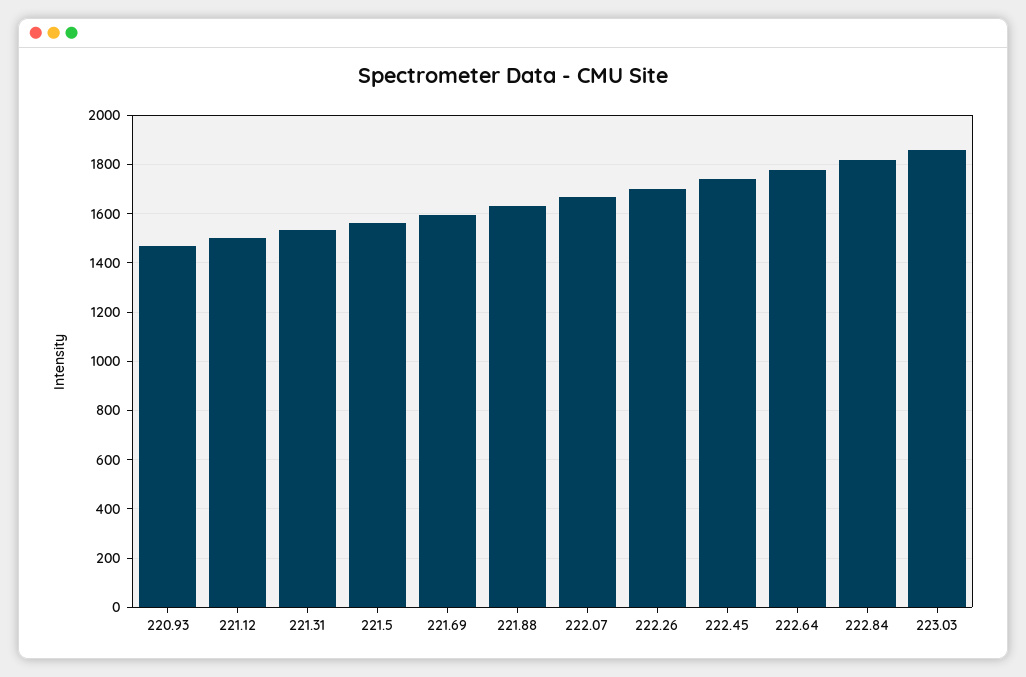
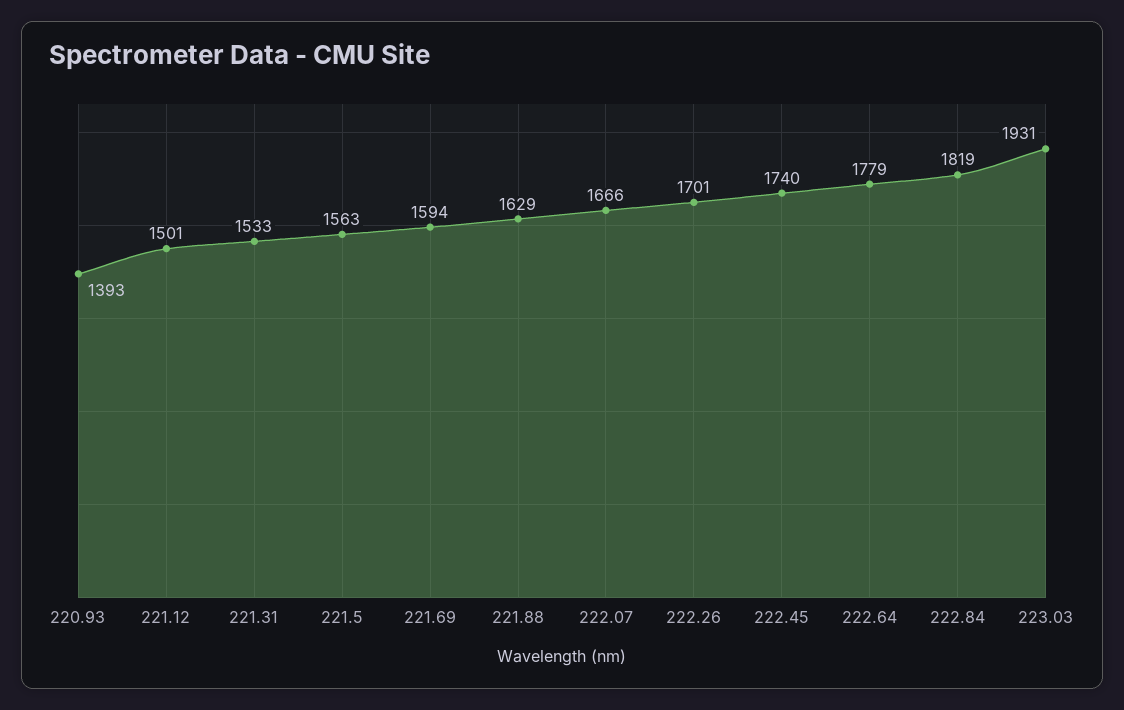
  {
-   "220.93": 1475,
+   "220.93": 1393,
    "221.12": 1501,
    "221.31": 1533,
    "221.5": 1563,
    "221.69": 1594,
    "221.88": 1629,
    "222.07": 1666,
    "222.26": 1701,
    "222.45": 1740,
    "222.64": 1779,
    "222.84": 1819,
-   "223.03": 1850
+   "223.03": 1931
  }

